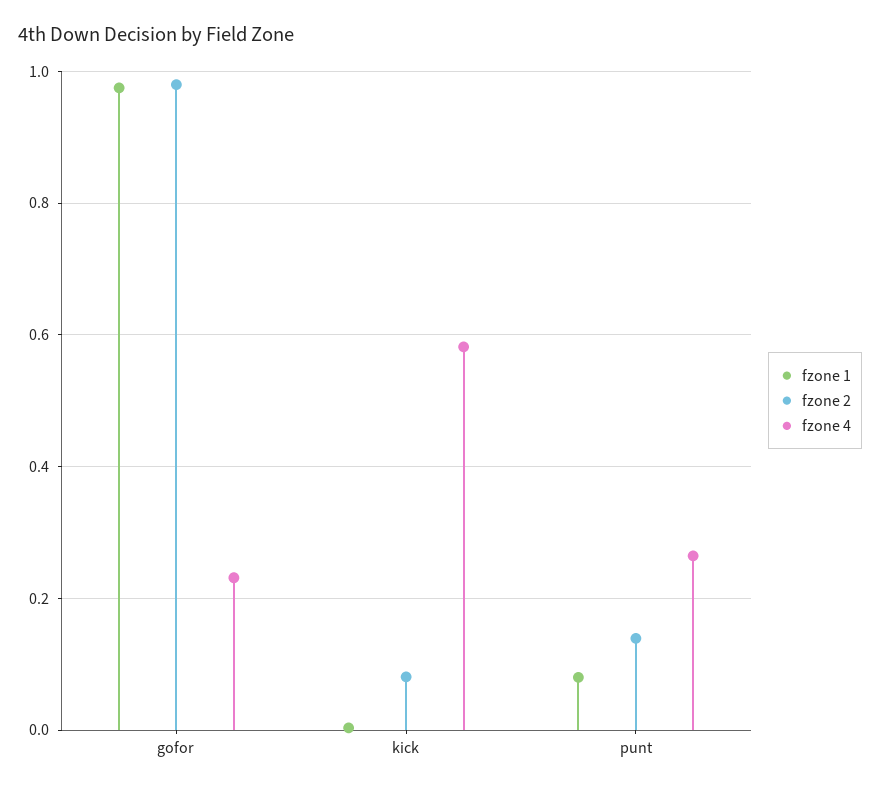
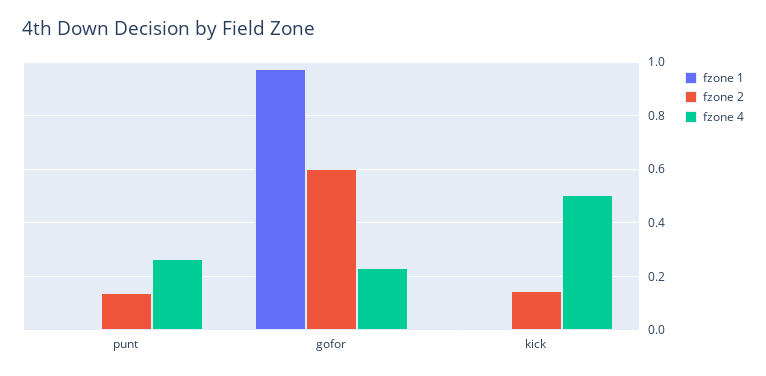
  {
    "fzone 1": {
      "gofor": 0.98,
      "kick": 0,
-     "punt": 0.08
+     "punt": 0
    },
    "fzone 2": {
-     "gofor": 0.98,
+     "gofor": 0.6,
-     "kick": 0.08,
+     "kick": 0.15,
      "punt": 0.14
    },
    "fzone 4": {
      "gofor": 0.24,
-     "kick": 0.58,
+     "kick": 0.5,
      "punt": 0.26
    }
  }

